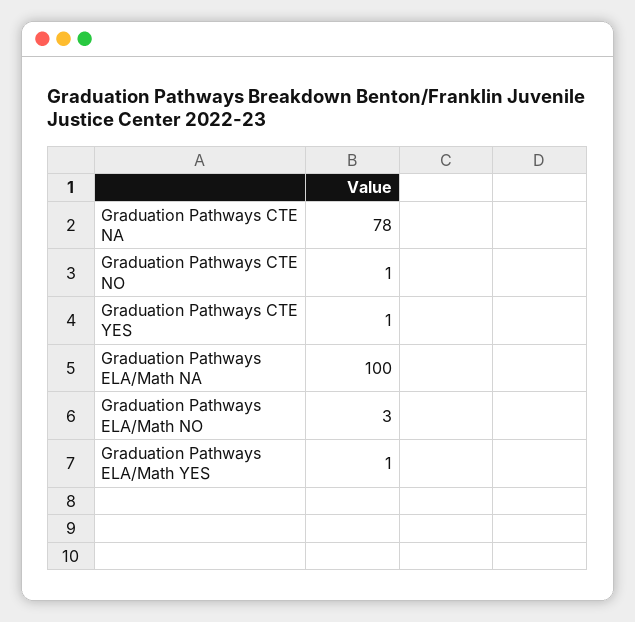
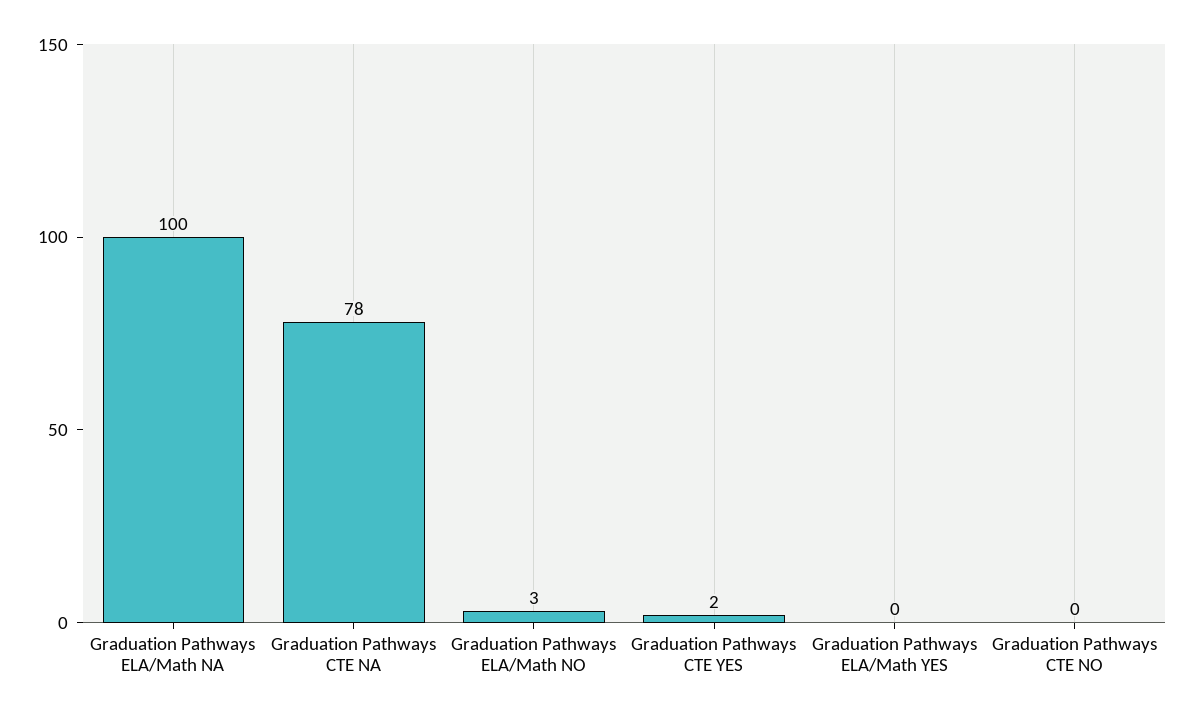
  {
    "Graduation Pathways CTE NA": 78,
-   "Graduation Pathways CTE NO": 1,
+   "Graduation Pathways CTE NO": 0,
-   "Graduation Pathways CTE YES": 1,
+   "Graduation Pathways CTE YES": 2,
    "Graduation Pathways ELA/Math NA": 100,
    "Graduation Pathways ELA/Math NO": 3,
-   "Graduation Pathways ELA/Math YES": 1
+   "Graduation Pathways ELA/Math YES": 0
  }

